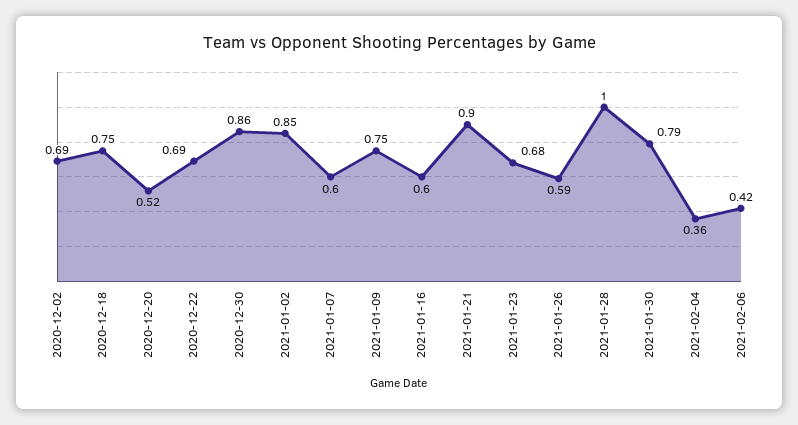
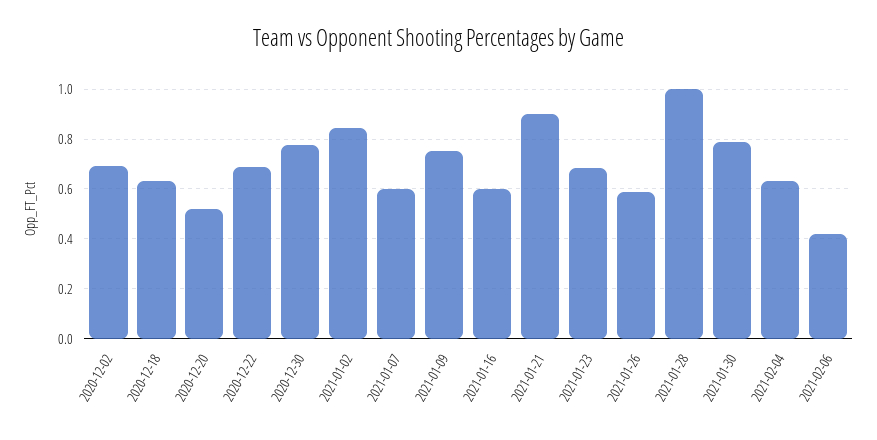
  {
    "2020-12-02": 0.69,
-   "2020-12-18": 0.75,
+   "2020-12-18": 0.625,
    "2020-12-20": 0.52,
    "2020-12-22": 0.69,
-   "2020-12-30": 0.86,
+   "2020-12-30": 0.775,
    "2021-01-02": 0.85,
    "2021-01-07": 0.6,
    "2021-01-09": 0.75,
    "2021-01-16": 0.6,
    "2021-01-21": 0.9,
    "2021-01-23": 0.68,
    "2021-01-26": 0.59,
    "2021-01-28": 1,
    "2021-01-30": 0.79,
-   "2021-02-04": 0.36,
+   "2021-02-04": 0.625,
    "2021-02-06": 0.42
  }

